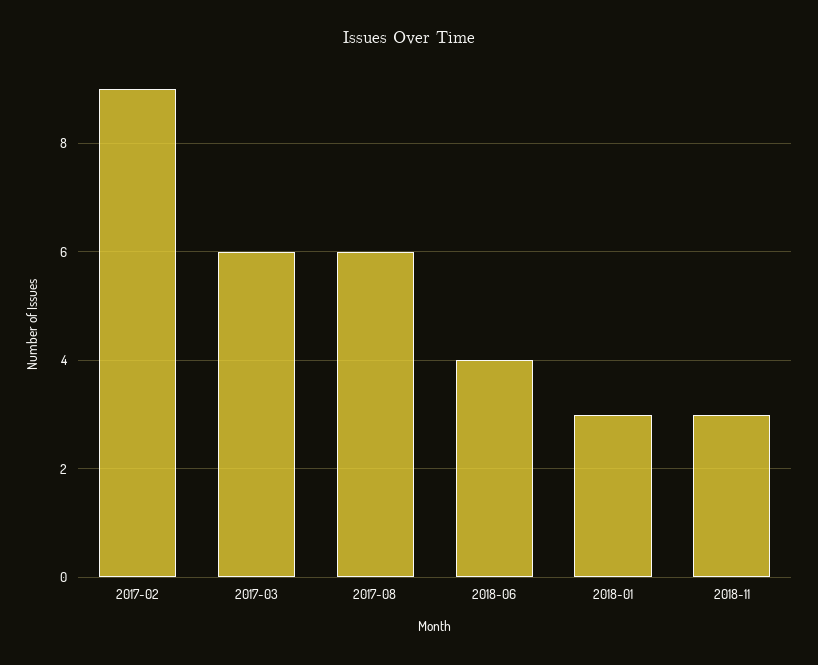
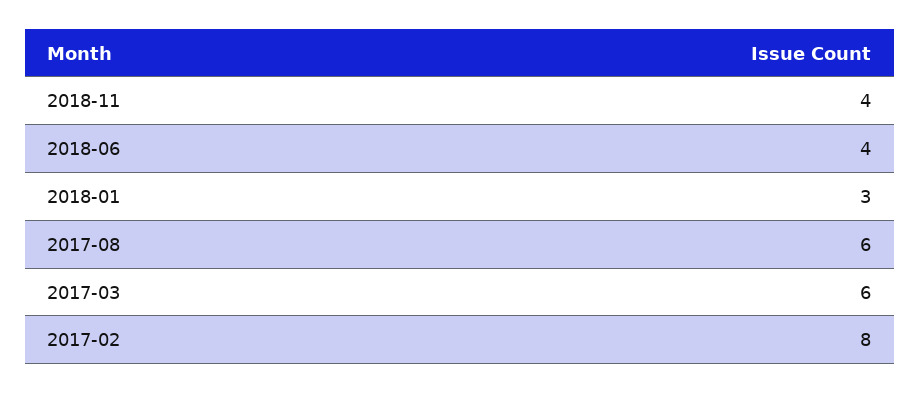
  {
-   "2017-02": 9,
+   "2017-02": 8,
    "2017-03": 6,
    "2017-08": 6,
    "2018-06": 4,
    "2018-01": 3,
-   "2018-11": 3
+   "2018-11": 4
  }

